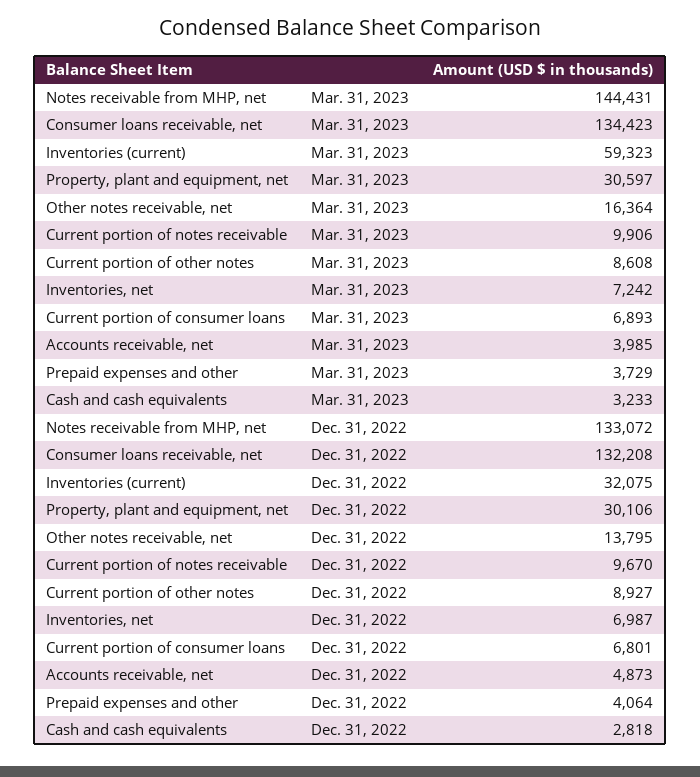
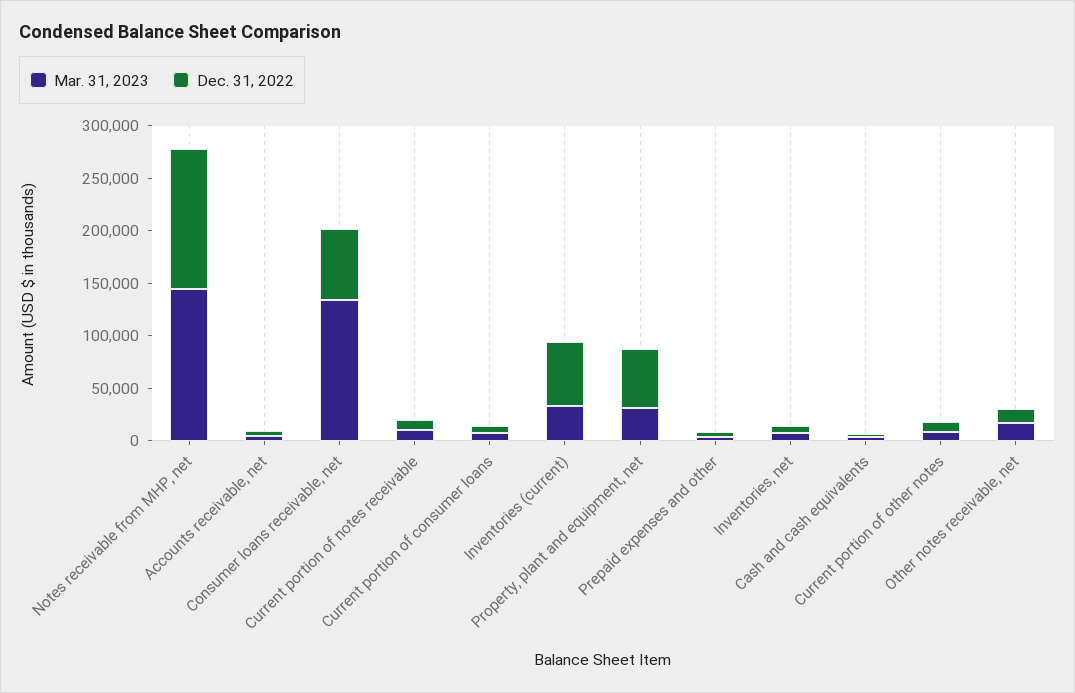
  {
    "Mar. 31, 2023": {
      "Notes receivable from MHP, net": 144431,
      "Consumer loans receivable, net": 134423,
-     "Inventories (current)": 59323,
+     "Inventories (current)": 30000,
      "Property, plant and equipment, net": 30597,
      "Other notes receivable, net": 16364,
      "Current portion of notes receivable": 9906,
      "Current portion of other notes": 8608,
      "Inventories, net": 7242,
      "Current portion of consumer loans": 6893,
      "Accounts receivable, net": 3985,
      "Prepaid expenses and other": 3729,
      "Cash and cash equivalents": 3233
    },
    "Dec. 31, 2022": {
      "Notes receivable from MHP, net": 133072,
-     "Consumer loans receivable, net": 132208,
+     "Consumer loans receivable, net": 70000,
-     "Inventories (current)": 32075,
+     "Inventories (current)": 60000,
-     "Property, plant and equipment, net": 30106,
+     "Property, plant and equipment, net": 60000,
      "Other notes receivable, net": 13795,
      "Current portion of notes receivable": 9670,
      "Current portion of other notes": 8927,
      "Inventories, net": 6987,
      "Current portion of consumer loans": 6801,
      "Accounts receivable, net": 4873,
      "Prepaid expenses and other": 4064,
      "Cash and cash equivalents": 2818
    }
  }

